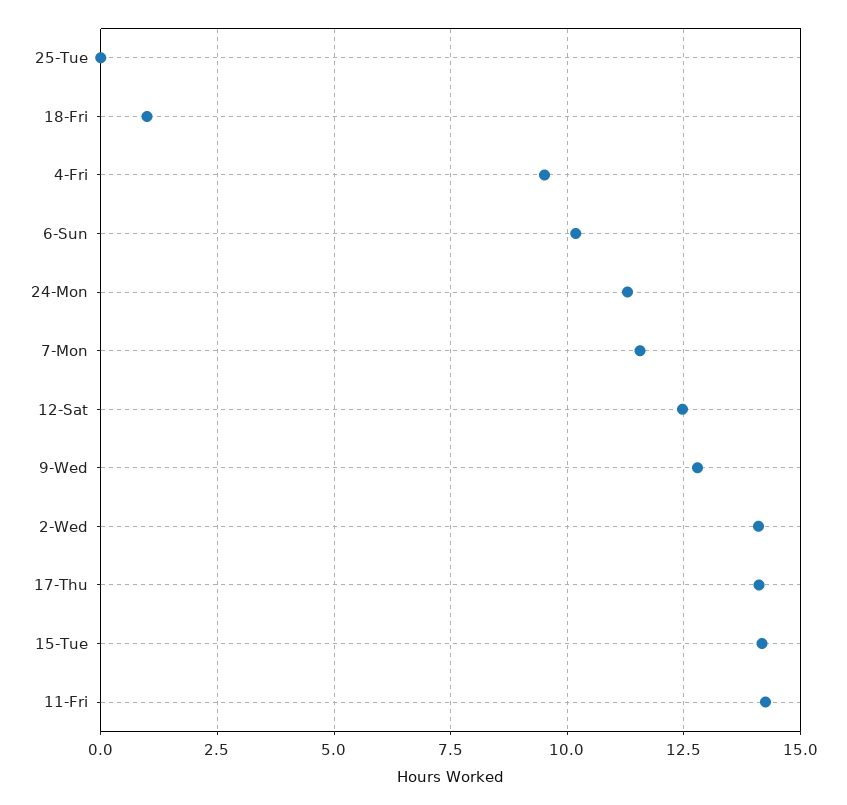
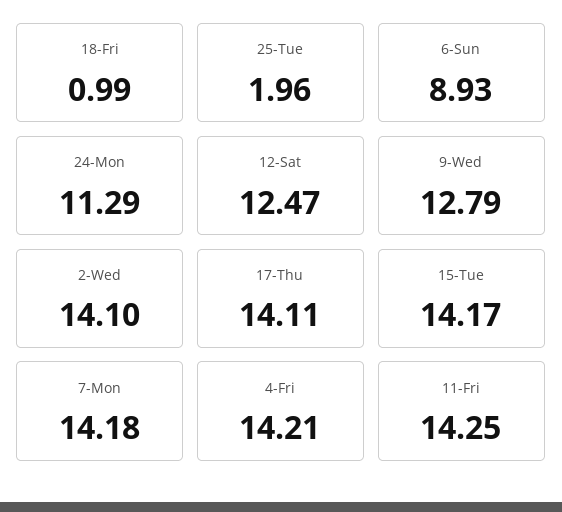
  {
-   "25-Tue": 0,
+   "25-Tue": 1.96,
    "18-Fri": 0.99,
-   "4-Fri": 9.5,
+   "4-Fri": 14.21,
-   "6-Sun": 10.25,
+   "6-Sun": 8.93,
    "24-Mon": 11.29,
-   "7-Mon": 11.5,
+   "7-Mon": 14.18,
    "12-Sat": 12.47,
    "9-Wed": 12.79,
    "2-Wed": 14.1,
    "17-Thu": 14.11,
    "15-Tue": 14.17,
    "11-Fri": 14.25
  }

